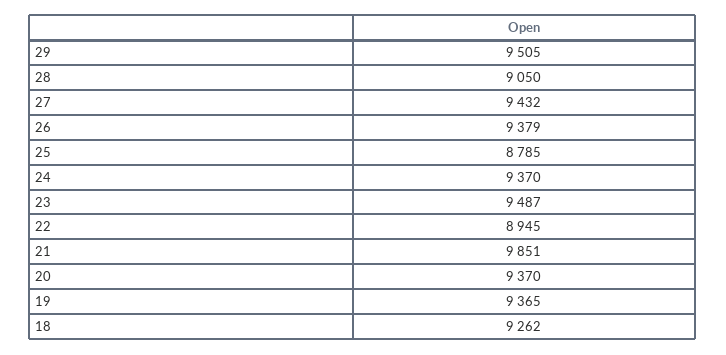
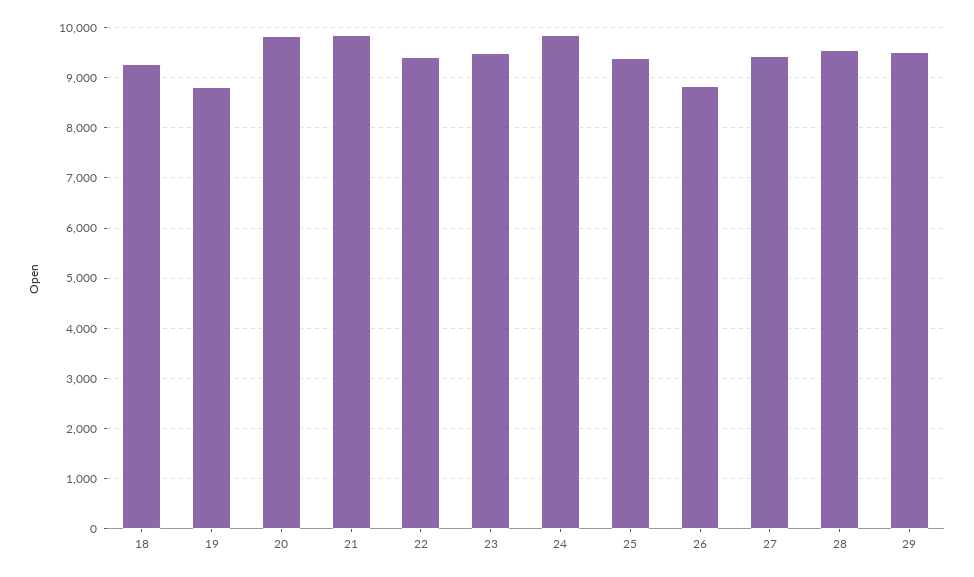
  {
    "29": 9505,
-   "28": 9050,
+   "28": 9600,
    "27": 9432,
-   "26": 9379,
+   "26": 8800,
-   "25": 8785,
+   "25": 9400,
-   "24": 9370,
+   "24": 9800,
    "23": 9487,
-   "22": 8945,
+   "22": 9400,
    "21": 9851,
-   "20": 9370,
+   "20": 9800,
-   "19": 9365,
+   "19": 8800,
    "18": 9262
  }

